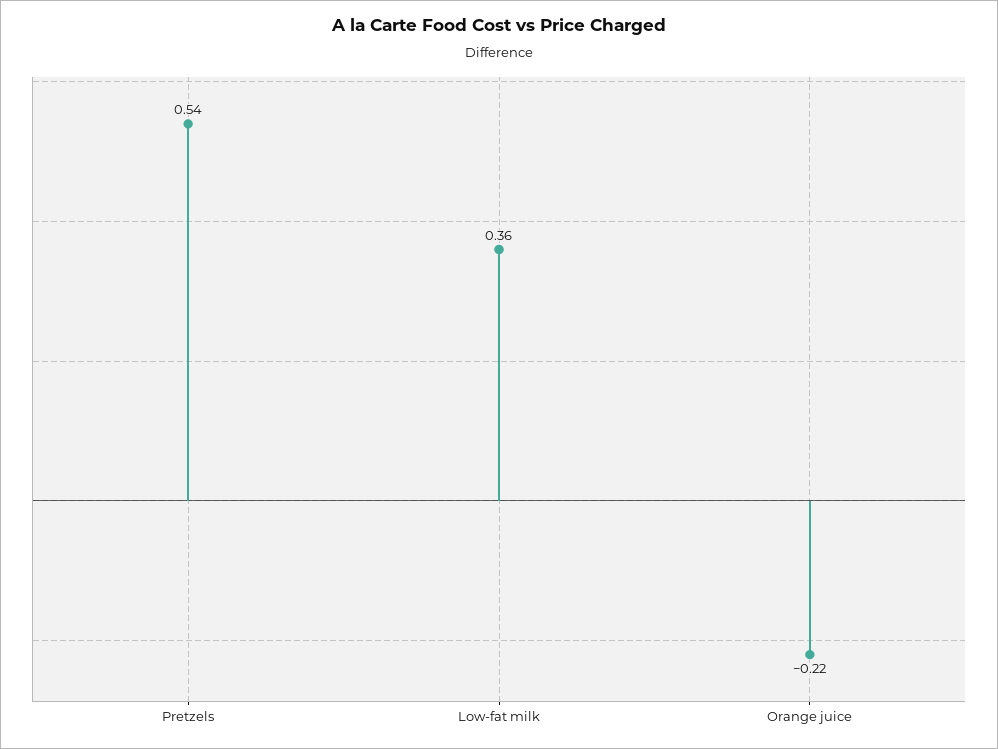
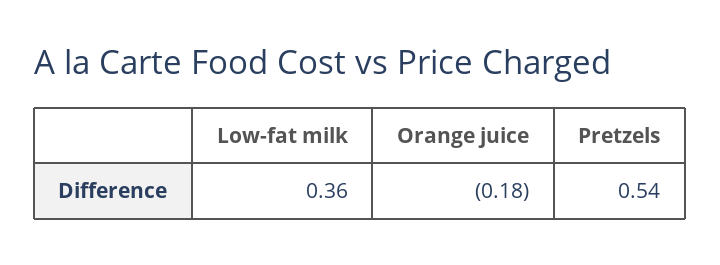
  {
    "Pretzels": 0.54,
    "Low-fat milk": 0.36,
-   "Orange juice": -0.22
+   "Orange juice": -0.18
  }

